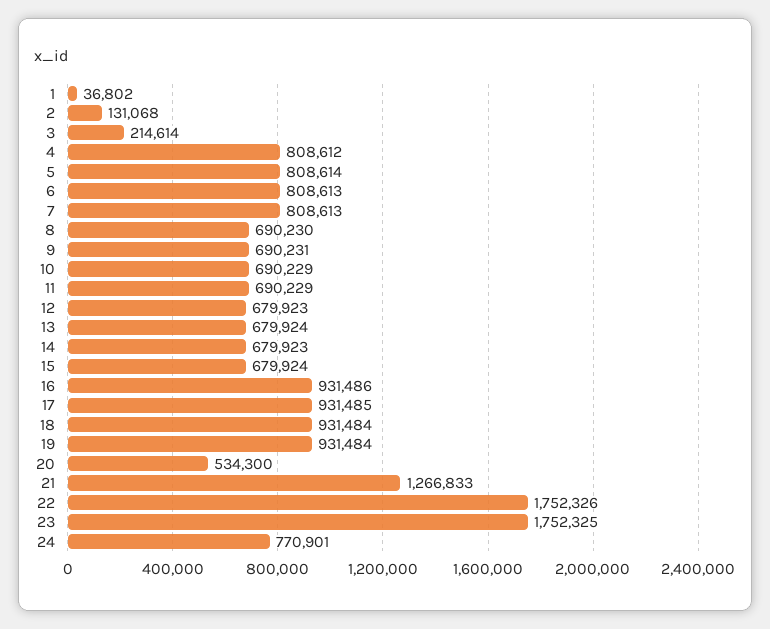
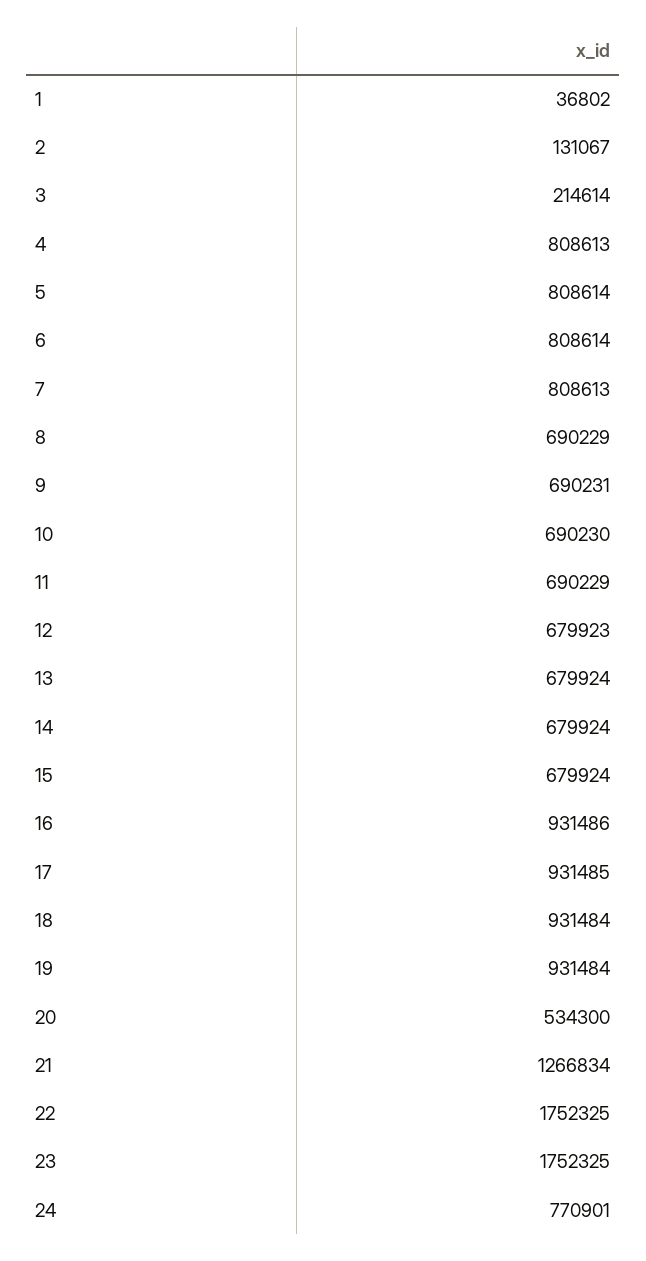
  {
    "1": 36802,
-   "2": 131068,
+   "2": 131067,
    "3": 214614,
-   "4": 808612,
+   "4": 808613,
    "5": 808614,
-   "6": 808613,
+   "6": 808614,
    "7": 808613,
-   "8": 690230,
+   "8": 690229,
    "9": 690231,
-   "10": 690229,
+   "10": 690230,
    "11": 690229,
    "12": 679923,
    "13": 679924,
-   "14": 679923,
+   "14": 679924,
    "15": 679924,
    "16": 931486,
    "17": 931485,
    "18": 931484,
    "19": 931484,
    "20": 534300,
-   "21": 1266833,
+   "21": 1266834,
-   "22": 1752326,
+   "22": 1752325,
    "23": 1752325,
    "24": 770901
  }

